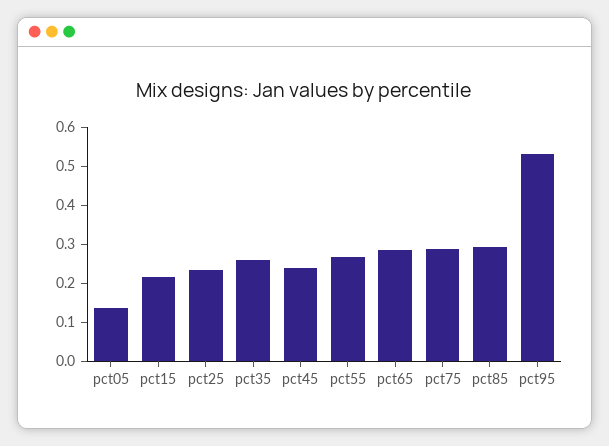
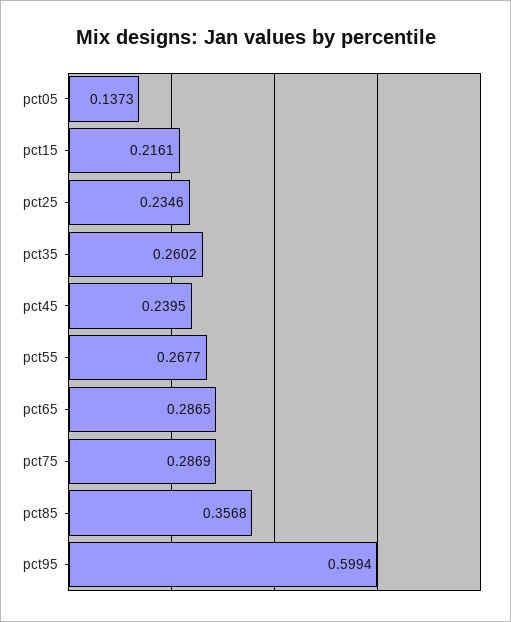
  {
    "pct05": 0.1373,
    "pct15": 0.2161,
    "pct25": 0.2346,
    "pct35": 0.2602,
    "pct45": 0.2395,
    "pct55": 0.2677,
    "pct65": 0.2865,
    "pct75": 0.2869,
-   "pct85": 0.3,
+   "pct85": 0.3568,
-   "pct95": 0.525
+   "pct95": 0.5994
  }

